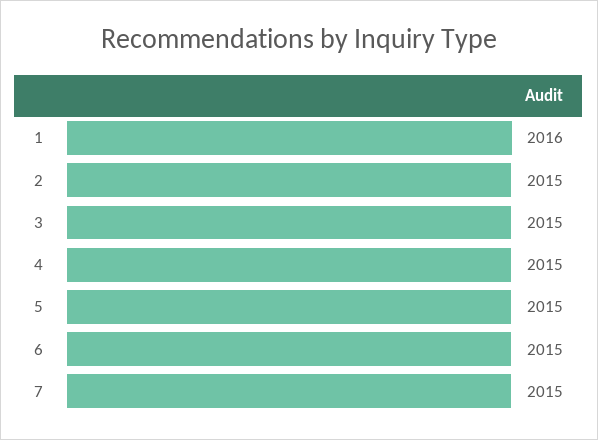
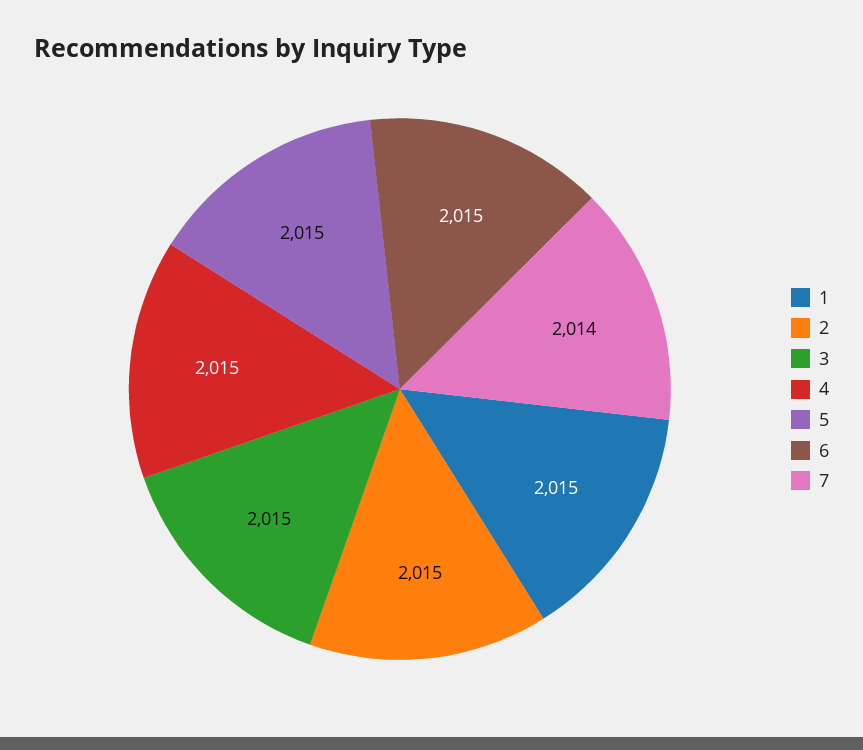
  {
-   "1": 2016,
+   "1": 2015,
    "2": 2015,
    "3": 2015,
    "4": 2015,
    "5": 2015,
    "6": 2015,
-   "7": 2015
+   "7": 2014
  }

